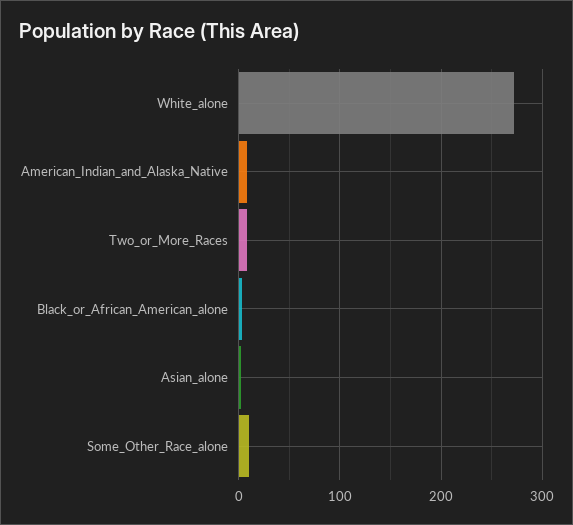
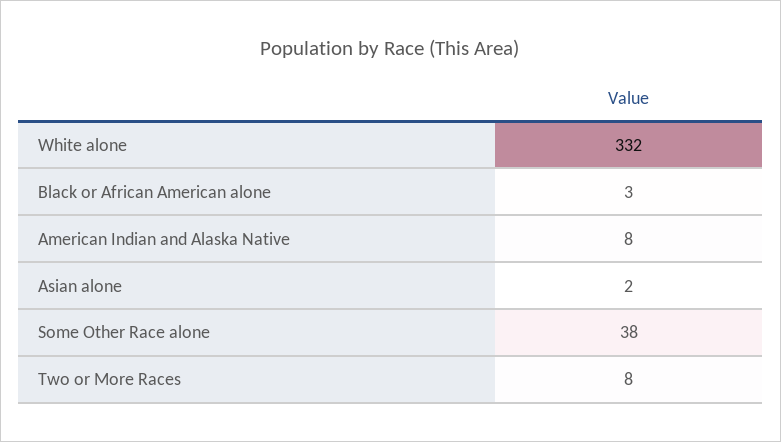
  {
-   "White_alone": 270,
+   "White_alone": 332,
    "American_Indian_and_Alaska_Native": 8,
    "Two_or_More_Races": 8,
    "Black_or_African_American_alone": 3,
    "Asian_alone": 2,
-   "Some_Other_Race_alone": 10
+   "Some_Other_Race_alone": 38
  }

